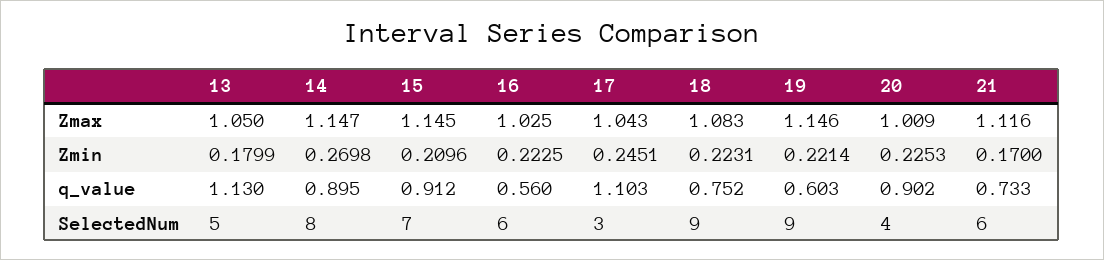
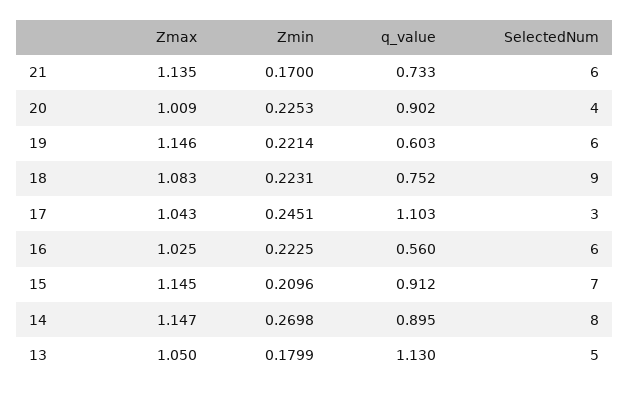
  {
    "13": {
      "Zmax": 1.05,
      "Zmin": 0.1799,
      "q_value": 1.13,
      "SelectedNum": 5
    },
    "14": {
      "Zmax": 1.147,
      "Zmin": 0.2698,
      "q_value": 0.895,
      "SelectedNum": 8
    },
    "15": {
      "Zmax": 1.145,
      "Zmin": 0.2096,
      "q_value": 0.912,
      "SelectedNum": 7
    },
    "16": {
      "Zmax": 1.025,
      "Zmin": 0.2225,
      "q_value": 0.56,
      "SelectedNum": 6
    },
    "17": {
      "Zmax": 1.043,
      "Zmin": 0.2451,
      "q_value": 1.103,
      "SelectedNum": 3
    },
    "18": {
      "Zmax": 1.083,
      "Zmin": 0.2231,
      "q_value": 0.752,
      "SelectedNum": 9
    },
    "19": {
      "Zmax": 1.146,
      "Zmin": 0.2214,
      "q_value": 0.603,
-     "SelectedNum": 9
+     "SelectedNum": 6
    },
    "20": {
      "Zmax": 1.009,
      "Zmin": 0.2253,
      "q_value": 0.902,
      "SelectedNum": 4
    },
    "21": {
-     "Zmax": 1.116,
+     "Zmax": 1.135,
      "Zmin": 0.17,
      "q_value": 0.733,
      "SelectedNum": 6
    }
  }

